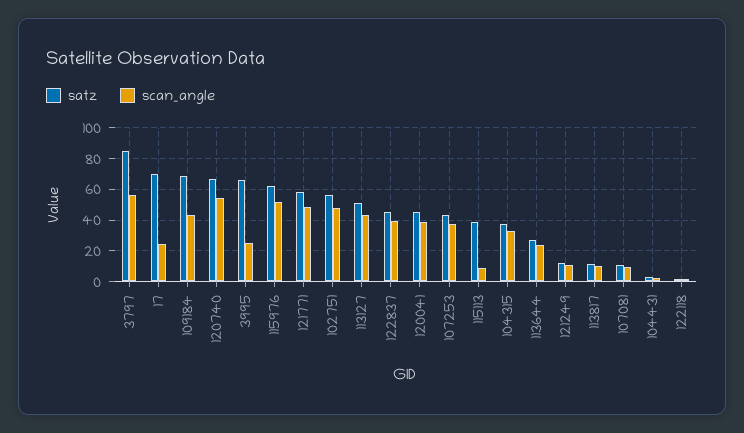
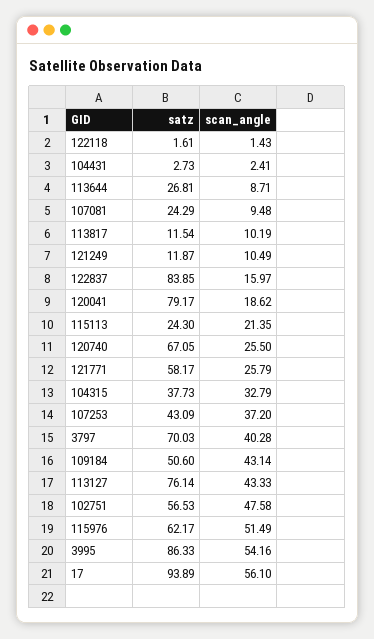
  {
    "satz": {
-     "3797": 85,
+     "3797": 70.03,
-     "17": 70,
+     "17": 93.89,
-     "109184": 70,
+     "109184": 50.6,
      "120740": 67.05,
-     "3995": 65,
+     "3995": 86.33,
      "115976": 62.17,
      "121771": 58.17,
      "102751": 56.53,
-     "113127": 50,
+     "113127": 76.14,
-     "122837": 45,
+     "122837": 83.85,
-     "120041": 45,
+     "120041": 79.17,
      "107253": 43.09,
-     "115113": 40,
+     "115113": 24.3,
      "104315": 37.73,
      "113644": 26.81,
      "121249": 11.87,
      "113817": 11.54,
-     "107081": 10,
+     "107081": 24.29,
      "104431": 2.73,
      "122118": 1.61
    },
    "scan_angle": {
-     "3797": 55,
+     "3797": 40.28,
-     "17": 25,
+     "17": 56.1,
      "109184": 43.14,
-     "120740": 55,
+     "120740": 25.5,
-     "3995": 25,
+     "3995": 54.16,
      "115976": 51.49,
-     "121771": 50,
+     "121771": 25.79,
      "102751": 47.58,
      "113127": 43.33,
-     "122837": 40,
+     "122837": 15.97,
-     "120041": 40,
+     "120041": 18.62,
      "107253": 37.2,
-     "115113": 10,
+     "115113": 21.35,
      "104315": 32.79,
-     "113644": 25,
+     "113644": 8.71,
      "121249": 10.49,
      "113817": 10.19,
      "107081": 9.48,
      "104431": 2.41,
      "122118": 1.43
    }
  }

